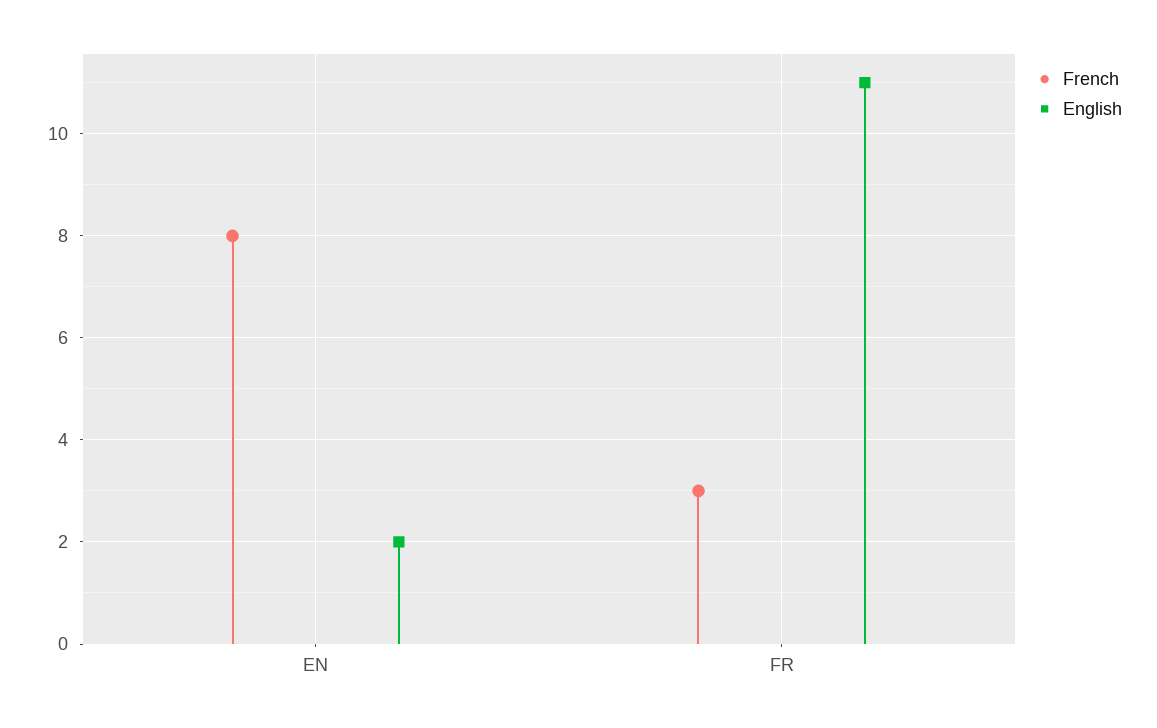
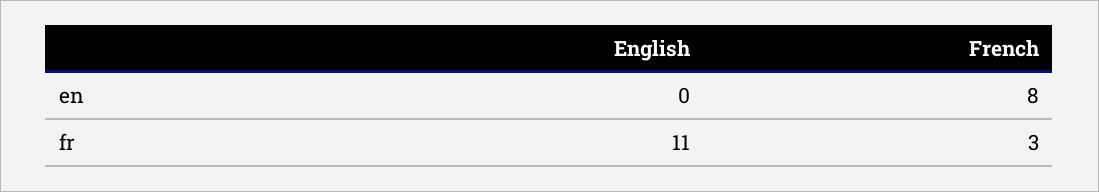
  {
    "French": {
      "EN": 8,
      "FR": 3
    },
    "English": {
-     "EN": 2,
+     "EN": 0,
      "FR": 11
    }
  }

